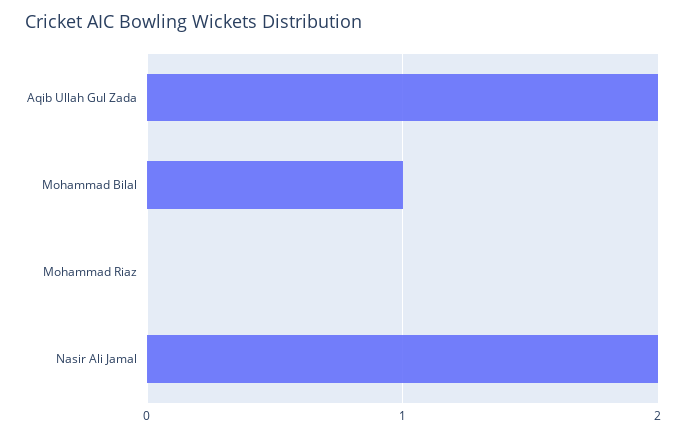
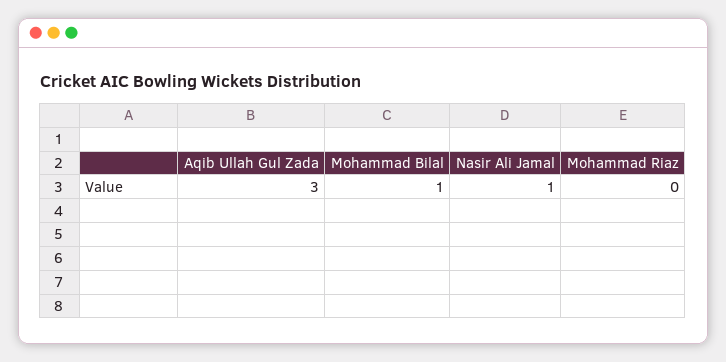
  {
-   "Aqib Ullah Gul Zada": 2,
+   "Aqib Ullah Gul Zada": 3,
    "Mohammad Bilal": 1,
    "Mohammad Riaz": 0,
-   "Nasir Ali Jamal": 2
+   "Nasir Ali Jamal": 1
  }

